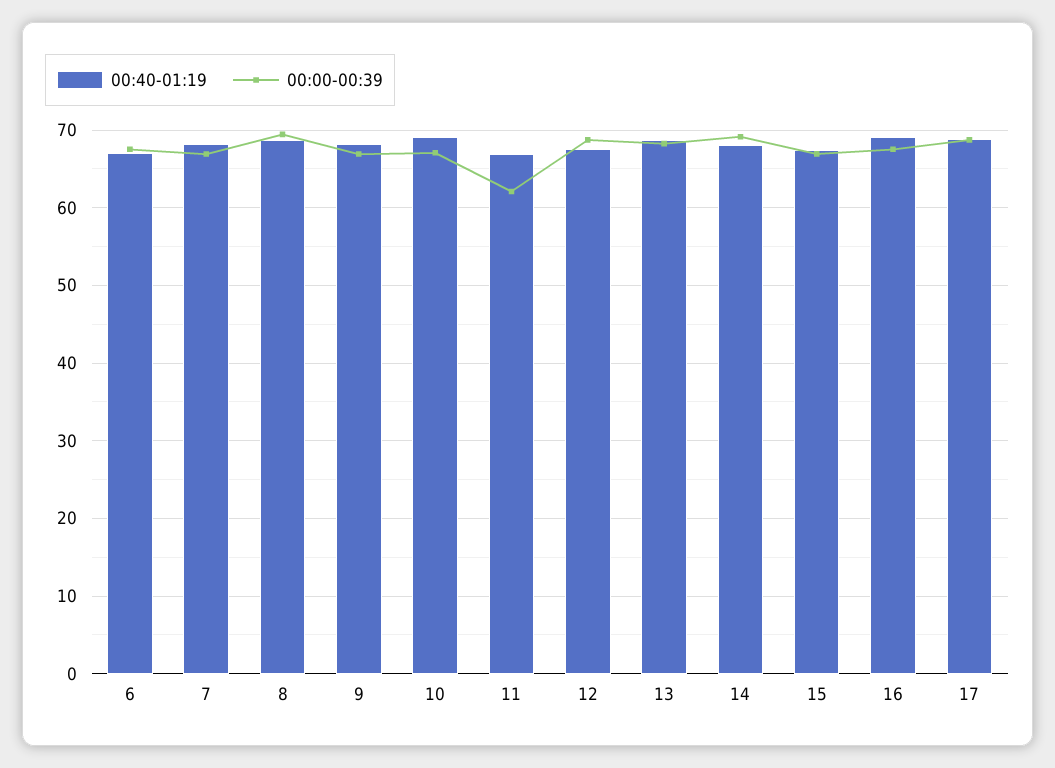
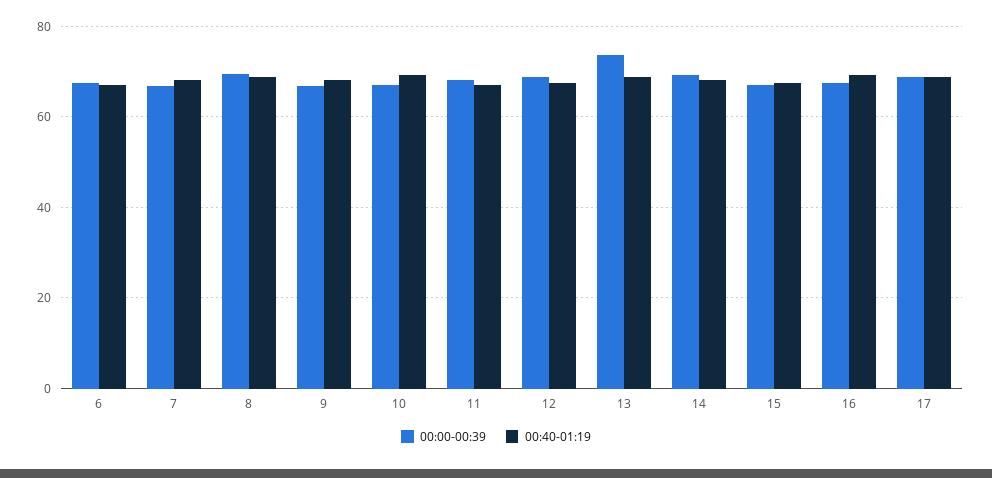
  {
    "00:40-01:19": {
      "6": 67,
      "7": 68,
      "8": 69,
      "9": 68,
      "10": 69,
      "11": 67,
      "12": 68,
      "13": 69,
      "14": 68,
      "15": 67,
      "16": 69,
      "17": 69
    },
    "00:00-00:39": {
      "6": 68,
      "7": 67,
      "8": 69,
      "9": 67,
      "10": 67,
-     "11": 62,
+     "11": 68,
      "12": 69,
-     "13": 68,
+     "13": 74,
      "14": 69,
      "15": 67,
      "16": 68,
      "17": 69
    }
  }

